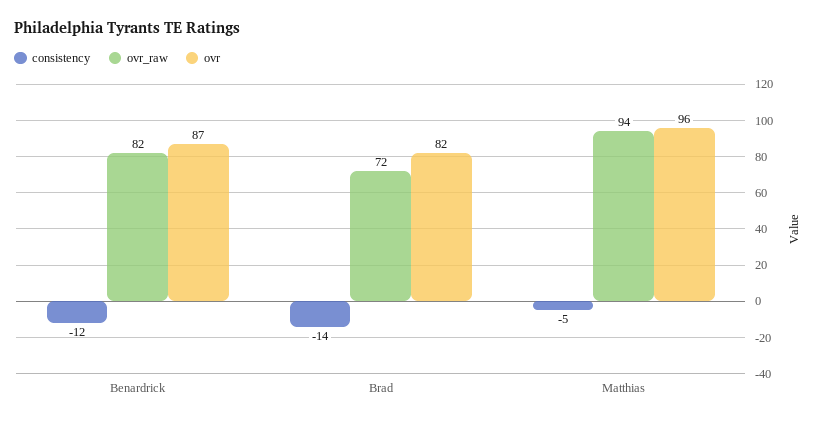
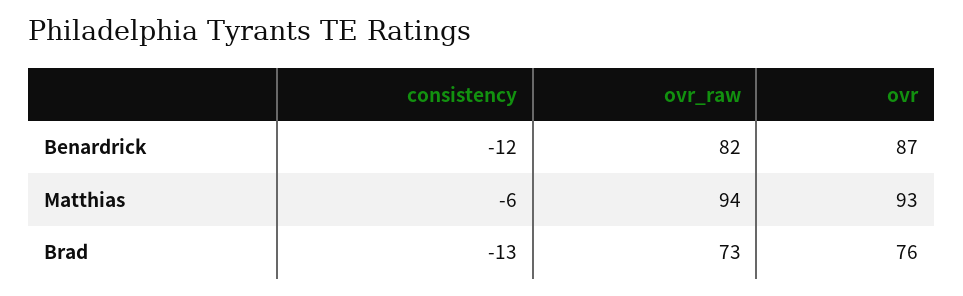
  {
    "consistency": {
      "Benardrick": -12,
-     "Brad": -14,
+     "Brad": -13,
-     "Matthias": -5
+     "Matthias": -6
    },
    "ovr_raw": {
      "Benardrick": 82,
-     "Brad": 72,
+     "Brad": 73,
      "Matthias": 94
    },
    "ovr": {
      "Benardrick": 87,
-     "Brad": 82,
+     "Brad": 76,
-     "Matthias": 96
+     "Matthias": 93
    }
  }

